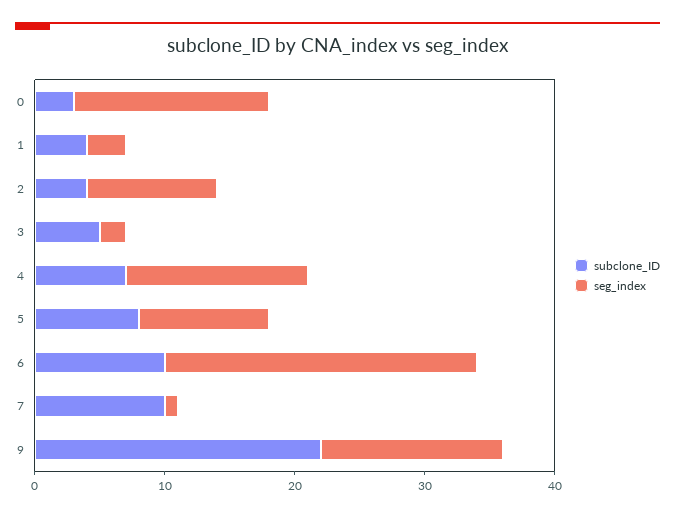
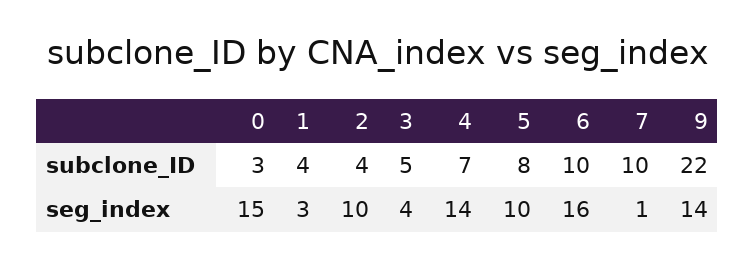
  {
    "subclone_ID": {
      "0": 3,
      "1": 4,
      "2": 4,
      "3": 5,
      "4": 7,
      "5": 8,
      "6": 10,
      "7": 10,
      "9": 22
    },
    "seg_index": {
      "0": 15,
      "1": 3,
      "2": 10,
-     "3": 2,
+     "3": 4,
      "4": 14,
      "5": 10,
-     "6": 24,
+     "6": 16,
      "7": 1,
      "9": 14
    }
  }

